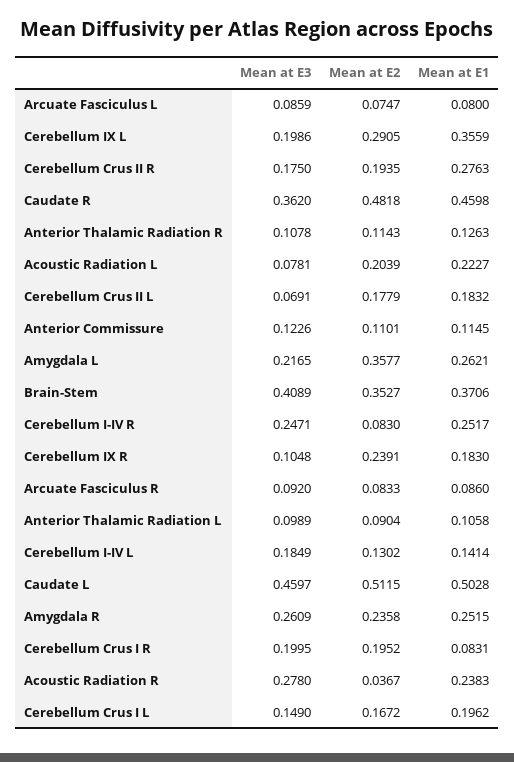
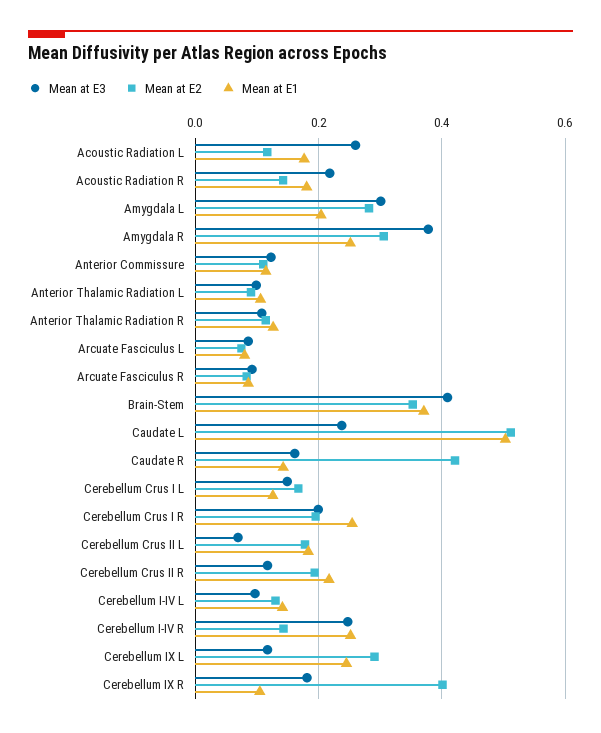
  {
    "Mean at E3": {
      "Arcuate Fasciculus L": 0.0859,
-     "Cerebellum IX L": 0.1986,
+     "Cerebellum IX L": 0.12,
-     "Cerebellum Crus II R": 0.175,
+     "Cerebellum Crus II R": 0.12,
-     "Caudate R": 0.362,
+     "Caudate R": 0.16,
      "Anterior Thalamic Radiation R": 0.1078,
-     "Acoustic Radiation L": 0.0781,
+     "Acoustic Radiation L": 0.26,
      "Cerebellum Crus II L": 0.0691,
      "Anterior Commissure": 0.1226,
-     "Amygdala L": 0.2165,
+     "Amygdala L": 0.3,
      "Brain-Stem": 0.4089,
      "Cerebellum I-IV R": 0.2471,
-     "Cerebellum IX R": 0.1048,
+     "Cerebellum IX R": 0.18,
      "Arcuate Fasciculus R": 0.092,
      "Anterior Thalamic Radiation L": 0.0989,
-     "Cerebellum I-IV L": 0.1849,
+     "Cerebellum I-IV L": 0.1,
-     "Caudate L": 0.4597,
+     "Caudate L": 0.24,
-     "Amygdala R": 0.2609,
+     "Amygdala R": 0.38,
      "Cerebellum Crus I R": 0.1995,
-     "Acoustic Radiation R": 0.278,
+     "Acoustic Radiation R": 0.22,
      "Cerebellum Crus I L": 0.149
    },
    "Mean at E2": {
      "Arcuate Fasciculus L": 0.0747,
      "Cerebellum IX L": 0.2905,
      "Cerebellum Crus II R": 0.1935,
-     "Caudate R": 0.4818,
+     "Caudate R": 0.42,
      "Anterior Thalamic Radiation R": 0.1143,
-     "Acoustic Radiation L": 0.2039,
+     "Acoustic Radiation L": 0.12,
      "Cerebellum Crus II L": 0.1779,
      "Anterior Commissure": 0.1101,
-     "Amygdala L": 0.3577,
+     "Amygdala L": 0.28,
      "Brain-Stem": 0.3527,
-     "Cerebellum I-IV R": 0.083,
+     "Cerebellum I-IV R": 0.14,
-     "Cerebellum IX R": 0.2391,
+     "Cerebellum IX R": 0.4,
      "Arcuate Fasciculus R": 0.0833,
      "Anterior Thalamic Radiation L": 0.0904,
      "Cerebellum I-IV L": 0.1302,
      "Caudate L": 0.5115,
-     "Amygdala R": 0.2358,
+     "Amygdala R": 0.3,
      "Cerebellum Crus I R": 0.1952,
-     "Acoustic Radiation R": 0.0367,
+     "Acoustic Radiation R": 0.14,
      "Cerebellum Crus I L": 0.1672
    },
    "Mean at E1": {
      "Arcuate Fasciculus L": 0.08,
-     "Cerebellum IX L": 0.3559,
+     "Cerebellum IX L": 0.24,
-     "Cerebellum Crus II R": 0.2763,
+     "Cerebellum Crus II R": 0.22,
-     "Caudate R": 0.4598,
+     "Caudate R": 0.14,
      "Anterior Thalamic Radiation R": 0.1263,
-     "Acoustic Radiation L": 0.2227,
+     "Acoustic Radiation L": 0.18,
      "Cerebellum Crus II L": 0.1832,
      "Anterior Commissure": 0.1145,
-     "Amygdala L": 0.2621,
+     "Amygdala L": 0.2,
      "Brain-Stem": 0.3706,
      "Cerebellum I-IV R": 0.2517,
-     "Cerebellum IX R": 0.183,
+     "Cerebellum IX R": 0.1,
      "Arcuate Fasciculus R": 0.086,
      "Anterior Thalamic Radiation L": 0.1058,
      "Cerebellum I-IV L": 0.1414,
      "Caudate L": 0.5028,
      "Amygdala R": 0.2515,
-     "Cerebellum Crus I R": 0.0831,
+     "Cerebellum Crus I R": 0.26,
-     "Acoustic Radiation R": 0.2383,
+     "Acoustic Radiation R": 0.18,
-     "Cerebellum Crus I L": 0.1962
+     "Cerebellum Crus I L": 0.12
    }
  }

